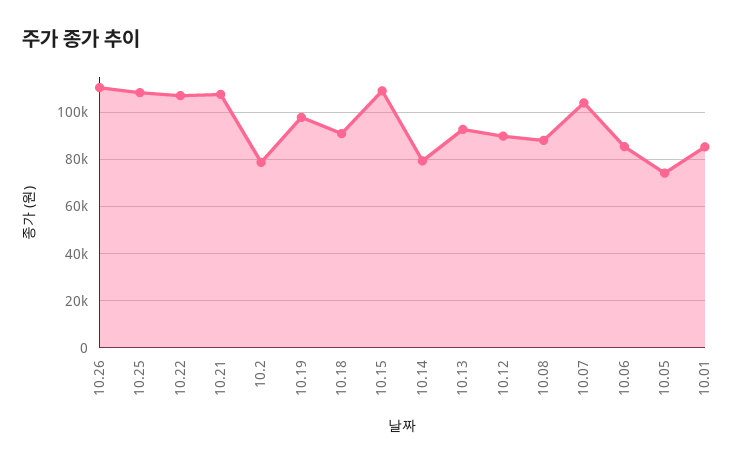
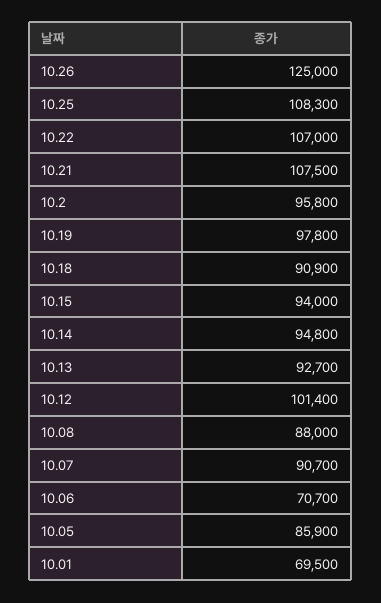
  {
-   "10.26": 110000,
+   "10.26": 125000,
    "10.25": 108300,
    "10.22": 107000,
    "10.21": 107500,
-   "10.2": 80000,
+   "10.2": 95800,
    "10.19": 97800,
    "10.18": 90900,
-   "10.15": 110000,
+   "10.15": 94000,
-   "10.14": 80000,
+   "10.14": 94800,
    "10.13": 92700,
-   "10.12": 90000,
+   "10.12": 101400,
    "10.08": 88000,
-   "10.07": 105000,
+   "10.07": 90700,
-   "10.06": 85000,
+   "10.06": 70700,
-   "10.05": 75000,
+   "10.05": 85900,
-   "10.01": 85000
+   "10.01": 69500
  }

